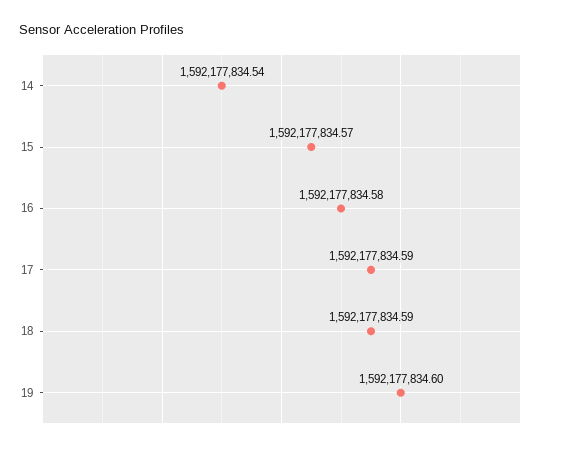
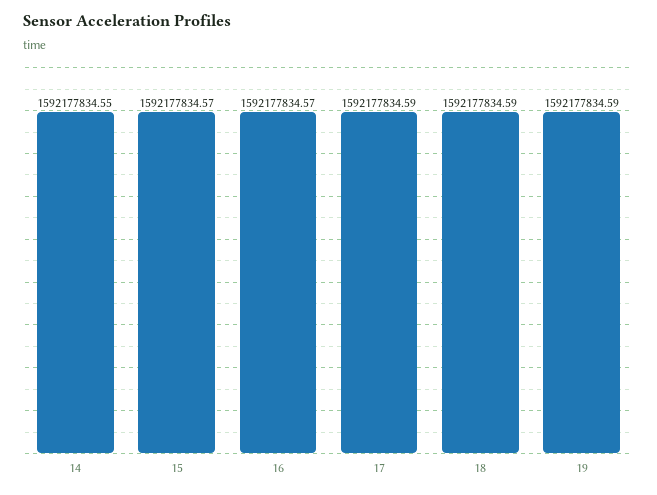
  {
-   "14": 1592177834.54,
+   "14": 1592177834.55,
    "15": 1592177834.57,
-   "16": 1592177834.58,
+   "16": 1592177834.57,
    "17": 1592177834.59,
    "18": 1592177834.59,
-   "19": 1592177834.6
+   "19": 1592177834.59
  }

